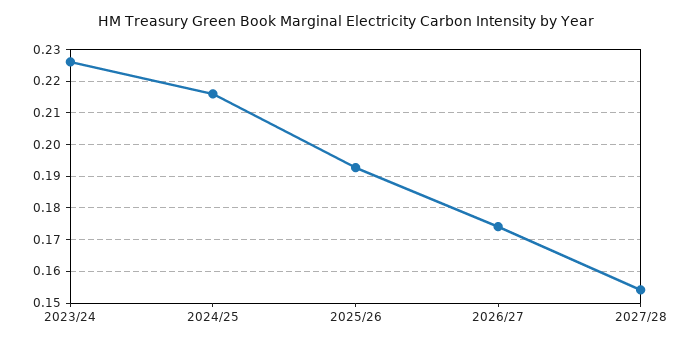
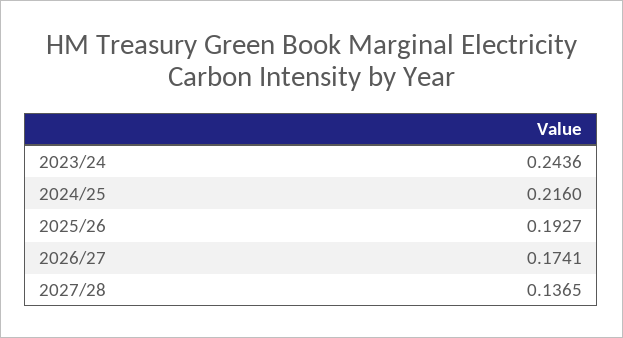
  {
-   "2023/24": 0.226,
+   "2023/24": 0.2436,
    "2024/25": 0.216,
    "2025/26": 0.1927,
    "2026/27": 0.1741,
-   "2027/28": 0.154
+   "2027/28": 0.1365
  }

